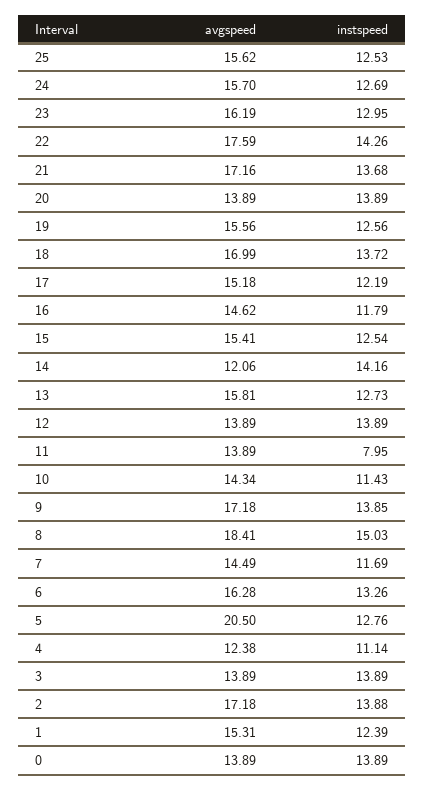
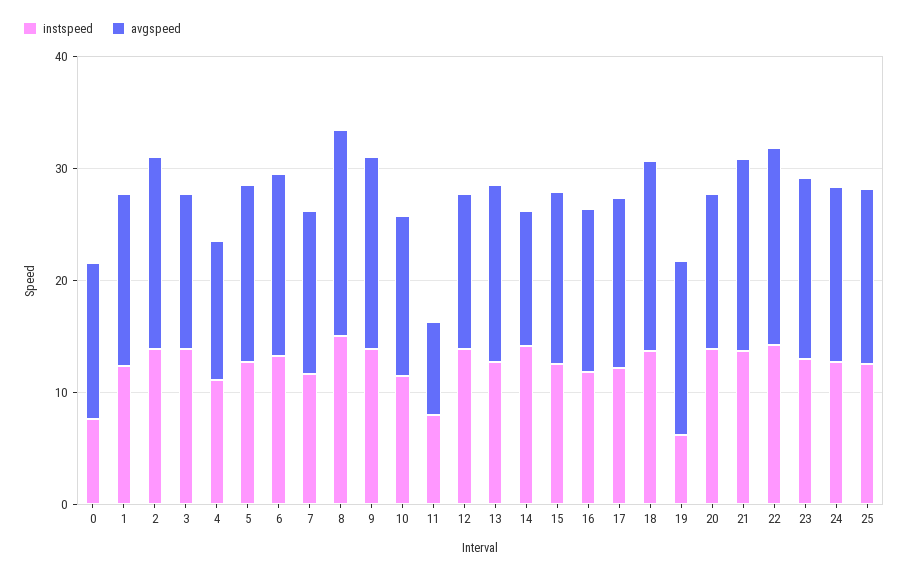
  {
    "avgspeed": {
      "25": 15.62,
      "24": 15.7,
      "23": 16.19,
      "22": 17.59,
      "21": 17.16,
      "20": 13.89,
      "19": 15.56,
      "18": 16.99,
      "17": 15.18,
      "16": 14.62,
      "15": 15.41,
      "14": 12.06,
      "13": 15.81,
      "12": 13.89,
-     "11": 13.89,
+     "11": 8,
      "10": 14.34,
      "9": 17.18,
      "8": 18.41,
      "7": 14.49,
      "6": 16.28,
-     "5": 20.5,
+     "5": 16,
      "4": 12.38,
      "3": 13.89,
      "2": 17.18,
      "1": 15.31,
      "0": 13.89
    },
    "instspeed": {
      "25": 12.53,
      "24": 12.69,
      "23": 12.95,
      "22": 14.26,
      "21": 13.68,
      "20": 13.89,
-     "19": 12.56,
+     "19": 6,
      "18": 13.72,
      "17": 12.19,
      "16": 11.79,
      "15": 12.54,
      "14": 14.16,
      "13": 12.73,
      "12": 13.89,
      "11": 7.95,
      "10": 11.43,
      "9": 13.85,
      "8": 15.03,
      "7": 11.69,
      "6": 13.26,
      "5": 12.76,
      "4": 11.14,
      "3": 13.89,
      "2": 13.88,
      "1": 12.39,
-     "0": 13.89
+     "0": 8
    }
  }

